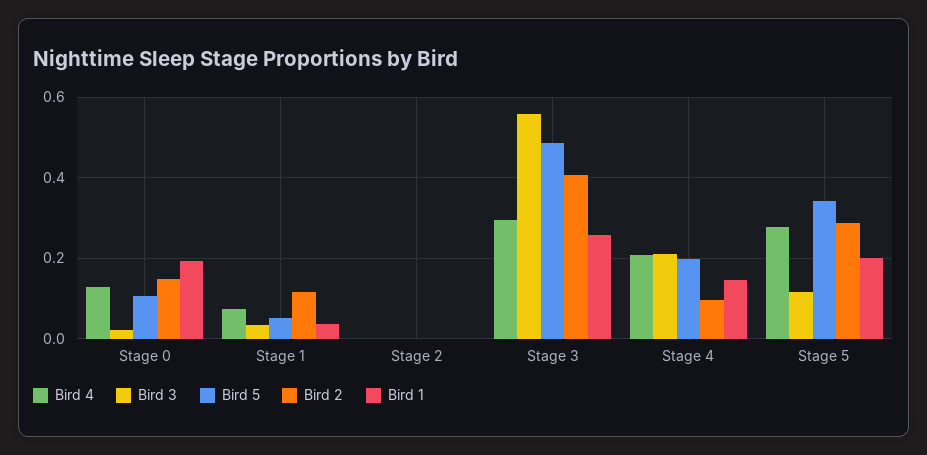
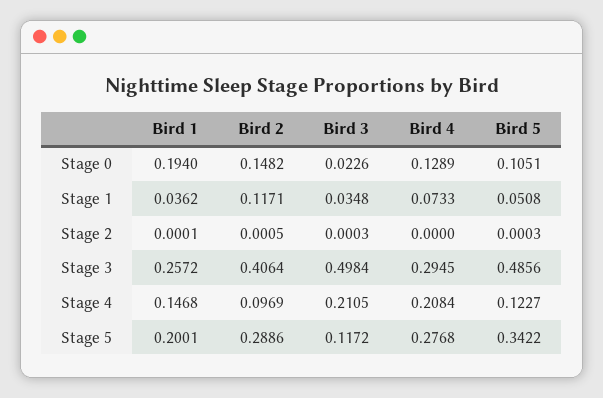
  {
    "Bird 4": {
      "Stage 0": 0.1289,
      "Stage 1": 0.0733,
      "Stage 2": 0,
      "Stage 3": 0.2945,
      "Stage 4": 0.2084,
      "Stage 5": 0.2768
    },
    "Bird 3": {
      "Stage 0": 0.0226,
      "Stage 1": 0.0348,
      "Stage 2": 0.0003,
-     "Stage 3": 0.56,
+     "Stage 3": 0.4984,
      "Stage 4": 0.2105,
      "Stage 5": 0.1172
    },
    "Bird 5": {
      "Stage 0": 0.1051,
      "Stage 1": 0.0508,
      "Stage 2": 0.0003,
      "Stage 3": 0.4856,
-     "Stage 4": 0.2,
+     "Stage 4": 0.1227,
      "Stage 5": 0.3422
    },
    "Bird 2": {
      "Stage 0": 0.1482,
      "Stage 1": 0.1171,
      "Stage 2": 0.0005,
      "Stage 3": 0.4064,
      "Stage 4": 0.0969,
      "Stage 5": 0.2886
    },
    "Bird 1": {
      "Stage 0": 0.194,
      "Stage 1": 0.0362,
      "Stage 2": 0.0001,
      "Stage 3": 0.2572,
      "Stage 4": 0.1468,
      "Stage 5": 0.2001
    }
  }

